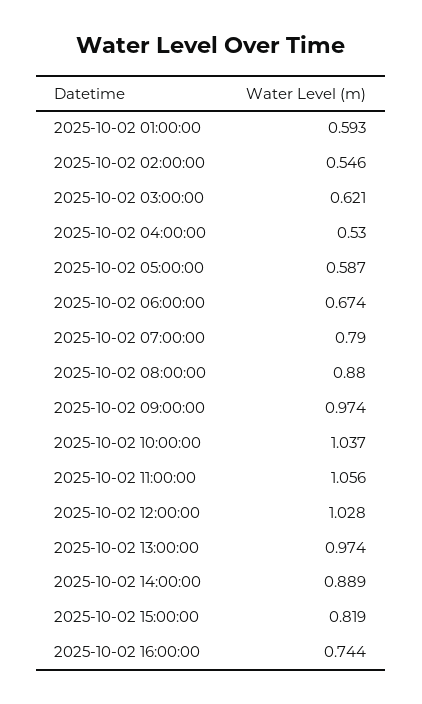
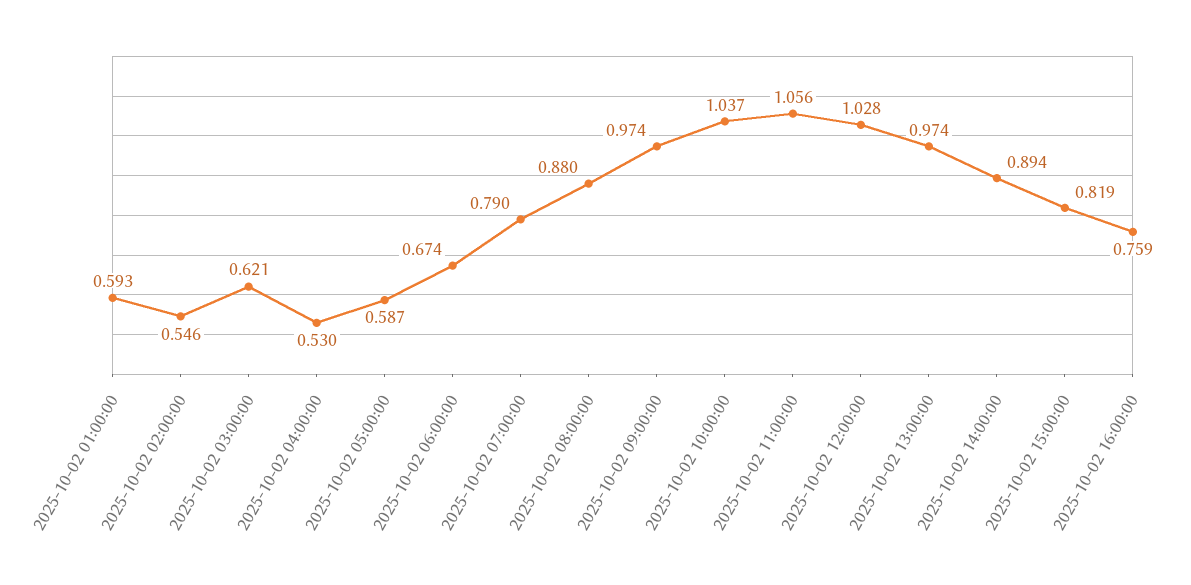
  {
    "2025-10-02 01:00:00": 0.593,
    "2025-10-02 02:00:00": 0.546,
    "2025-10-02 03:00:00": 0.621,
    "2025-10-02 04:00:00": 0.53,
    "2025-10-02 05:00:00": 0.587,
    "2025-10-02 06:00:00": 0.674,
    "2025-10-02 07:00:00": 0.79,
    "2025-10-02 08:00:00": 0.88,
    "2025-10-02 09:00:00": 0.974,
    "2025-10-02 10:00:00": 1.037,
    "2025-10-02 11:00:00": 1.056,
    "2025-10-02 12:00:00": 1.028,
    "2025-10-02 13:00:00": 0.974,
-   "2025-10-02 14:00:00": 0.889,
+   "2025-10-02 14:00:00": 0.894,
    "2025-10-02 15:00:00": 0.819,
-   "2025-10-02 16:00:00": 0.744
+   "2025-10-02 16:00:00": 0.759
  }

